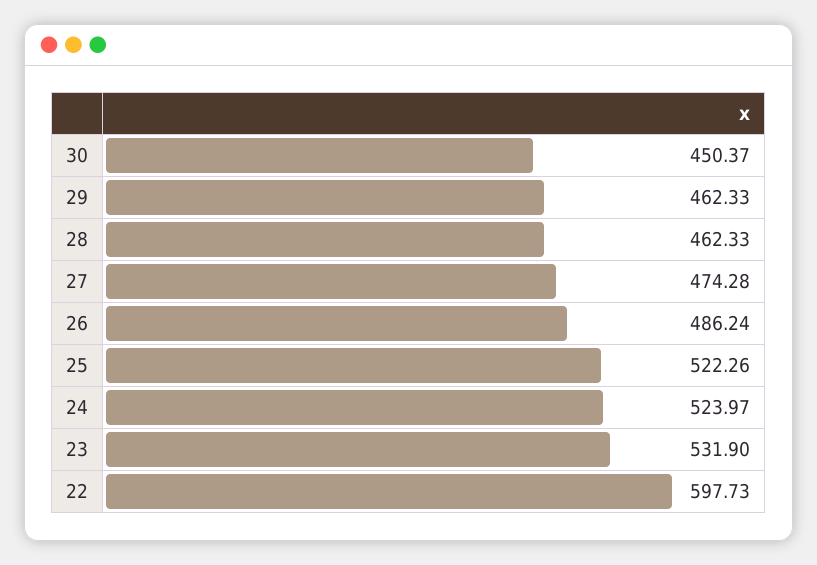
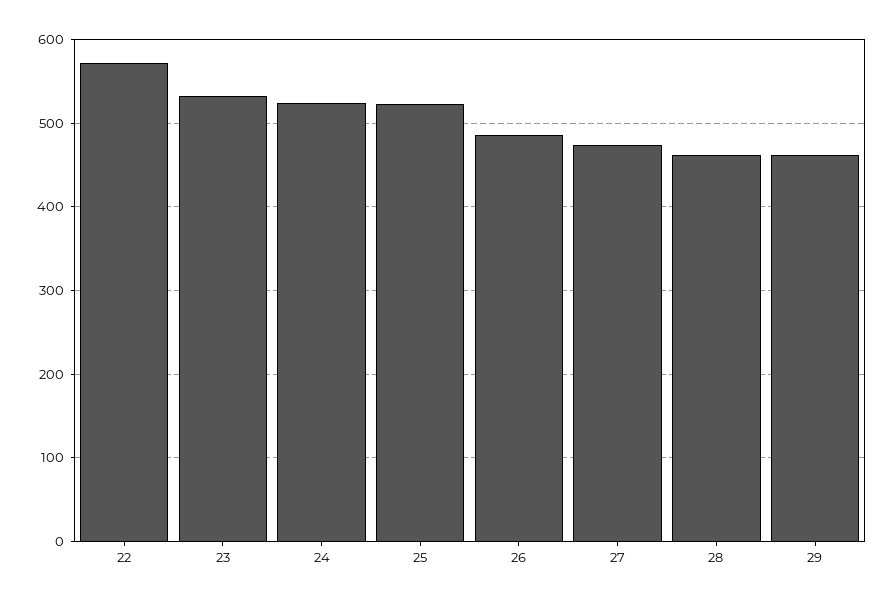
  {
-   "30": 450.37,
    "29": 462.33,
    "28": 462.33,
    "27": 474.28,
    "26": 486.24,
    "25": 522.26,
    "24": 523.97,
    "23": 531.9,
-   "22": 597.73
+   "22": 570
  }

